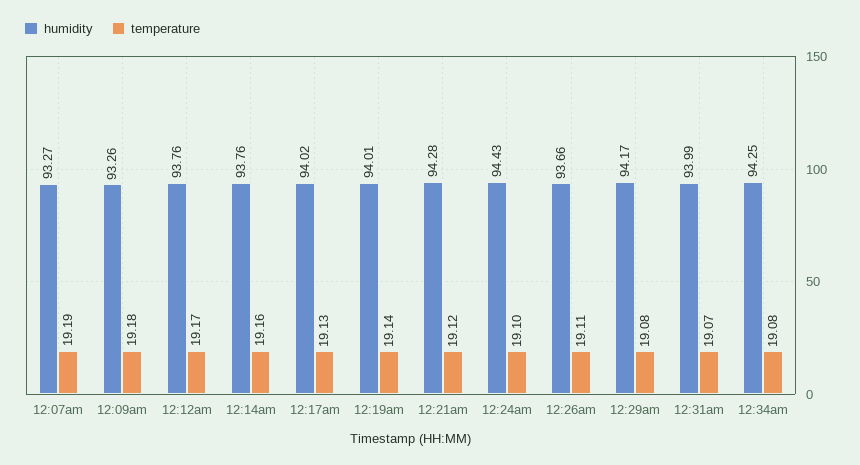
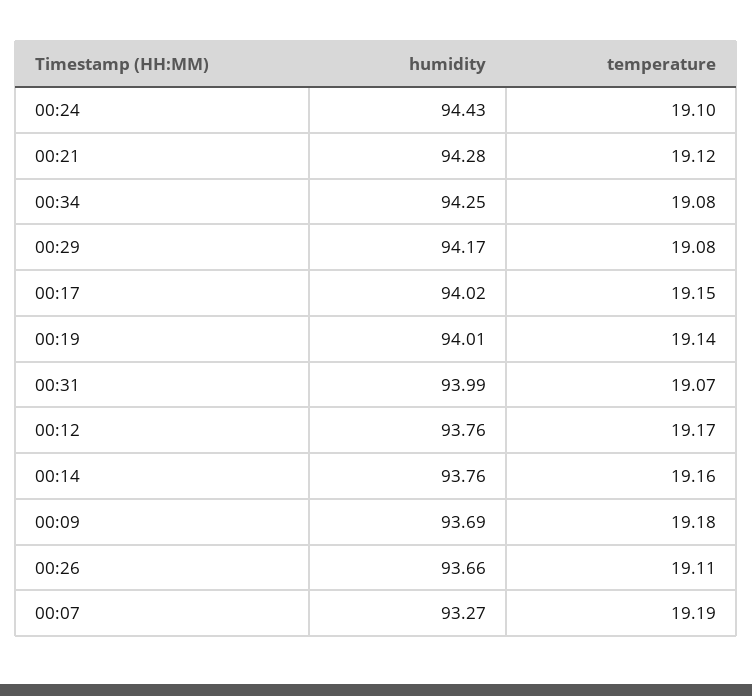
  {
    "humidity": {
      "12:07am": 93.27,
-     "12:09am": 93.26,
+     "12:09am": 93.69,
      "12:12am": 93.76,
      "12:14am": 93.76,
      "12:17am": 94.02,
      "12:19am": 94.01,
      "12:21am": 94.28,
      "12:24am": 94.43,
      "12:26am": 93.66,
      "12:29am": 94.17,
      "12:31am": 93.99,
      "12:34am": 94.25
    },
    "temperature": {
      "12:07am": 19.19,
      "12:09am": 19.18,
      "12:12am": 19.17,
      "12:14am": 19.16,
-     "12:17am": 19.13,
+     "12:17am": 19.15,
      "12:19am": 19.14,
      "12:21am": 19.12,
      "12:24am": 19.1,
      "12:26am": 19.11,
      "12:29am": 19.08,
      "12:31am": 19.07,
      "12:34am": 19.08
    }
  }

